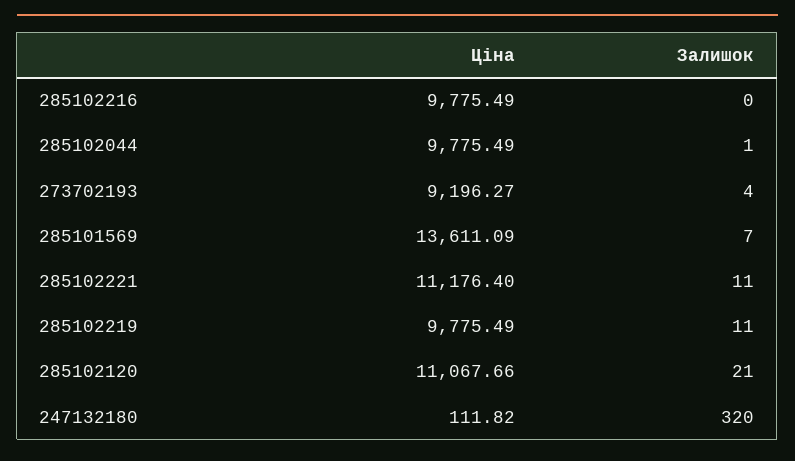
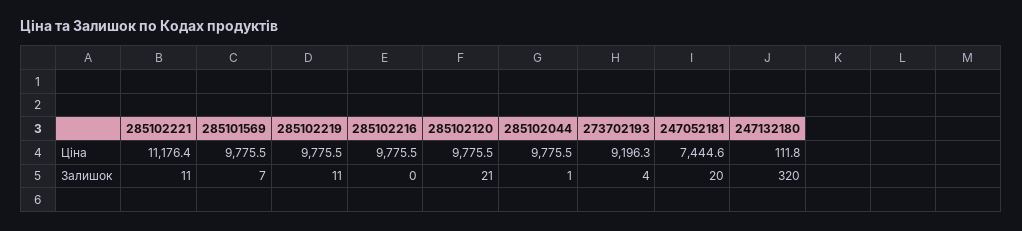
  {
    "Ціна": {
      "285102216": 9775.49,
      "285102044": 9775.49,
      "273702193": 9196.27,
-     "285101569": 13611.09,
+     "285101569": 9775.5,
      "285102221": 11176.4,
      "285102219": 9775.49,
-     "285102120": 11067.66,
+     "285102120": 9775.5,
-     "247132180": 111.82
+     "247132180": 111.82,
+     "247052181": 7444.6
    },
    "Залишок": {
      "285102216": 0,
      "285102044": 1,
      "273702193": 4,
      "285101569": 7,
      "285102221": 11,
      "285102219": 11,
      "285102120": 21,
-     "247132180": 320
+     "247132180": 320,
+     "247052181": 20
    }
  }

